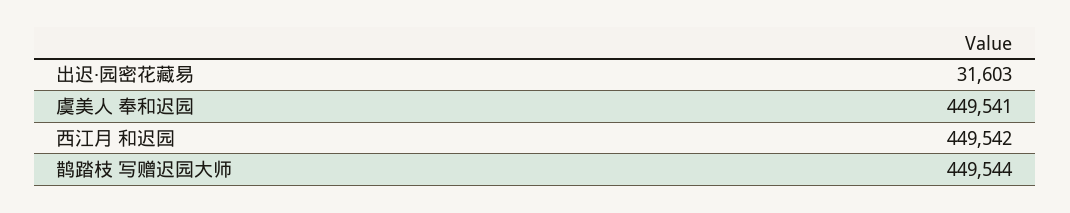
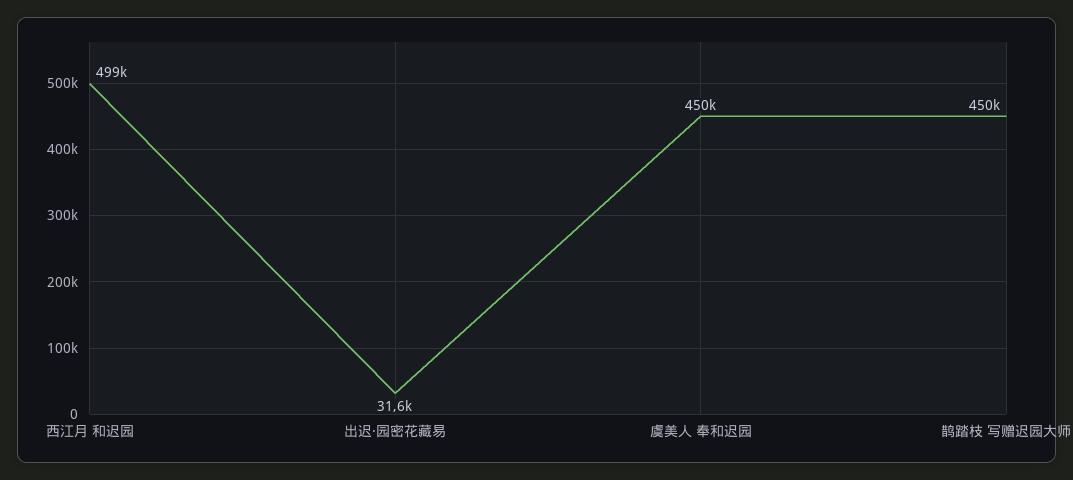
  {
    "出迟·园密花藏易": 31603,
    "虞美人 奉和迟园": 449541,
-   "西江月 和迟园": 449542,
+   "西江月 和迟园": 499000,
    "鹊踏枝 写赠迟园大师": 449544
  }

